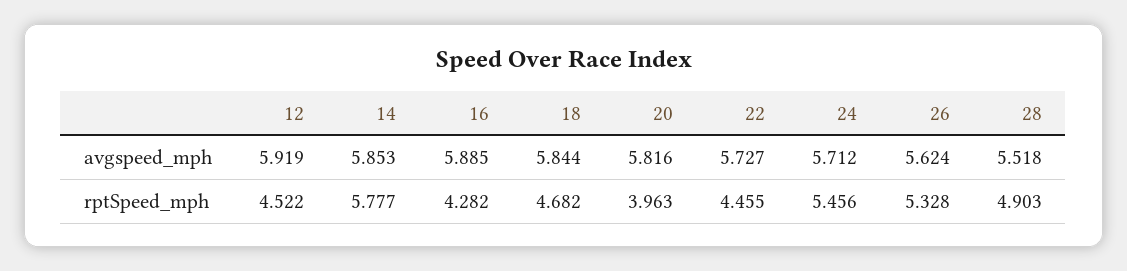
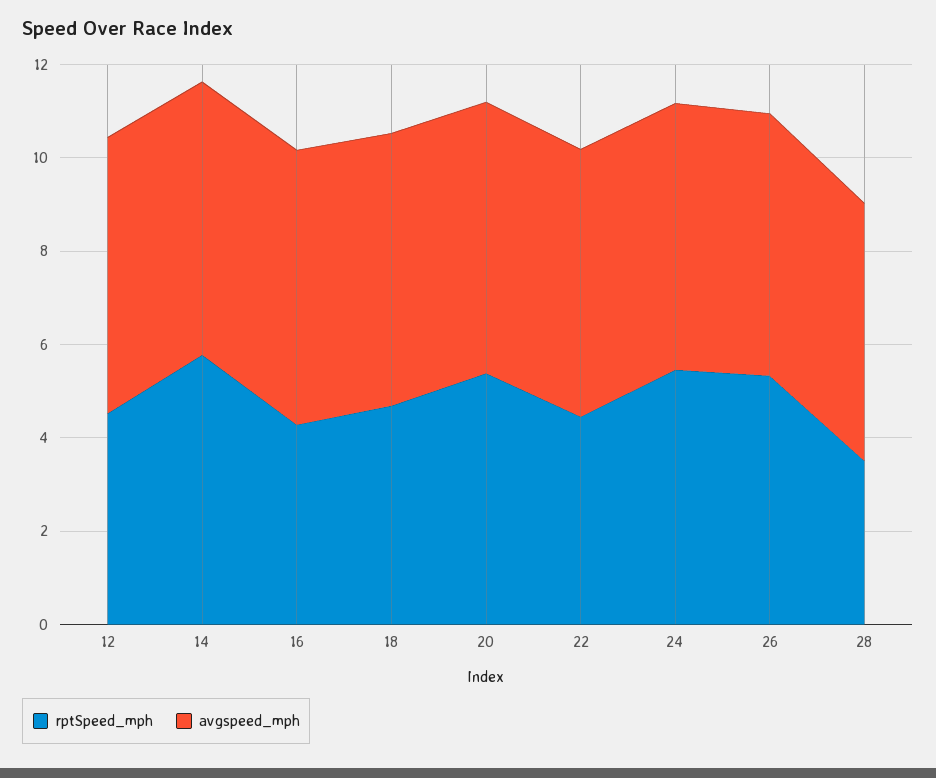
  {
    "avgspeed_mph": {
      "12": 5.919,
      "14": 5.853,
      "16": 5.885,
      "18": 5.844,
      "20": 5.816,
      "22": 5.727,
      "24": 5.712,
      "26": 5.624,
      "28": 5.518
    },
    "rptSpeed_mph": {
      "12": 4.522,
      "14": 5.777,
      "16": 4.282,
      "18": 4.682,
-     "20": 3.963,
+     "20": 5.5,
      "22": 4.455,
      "24": 5.456,
      "26": 5.328,
-     "28": 4.903
+     "28": 3.5
    }
  }

